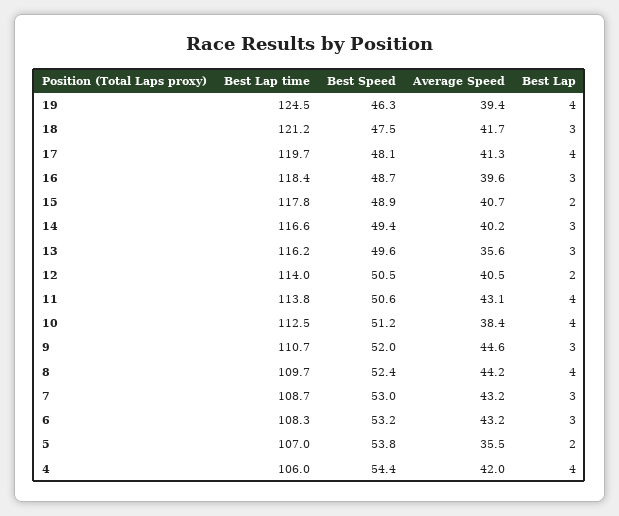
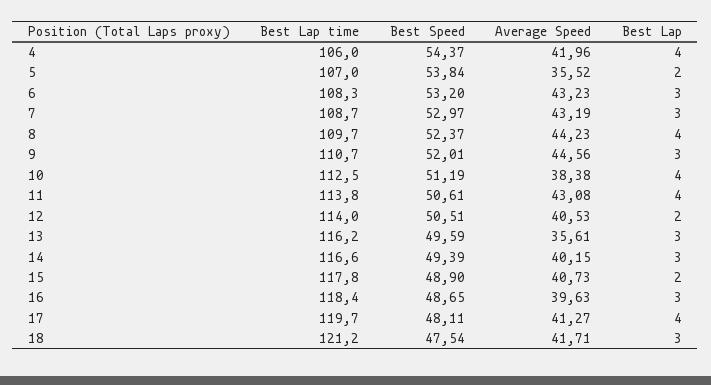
  {
    "Best Lap time": {
-     "19": 124.5,
      "18": 121.2,
      "17": 119.7,
      "16": 118.4,
      "15": 117.8,
      "14": 116.6,
      "13": 116.2,
      "12": 114,
      "11": 113.8,
      "10": 112.5,
      "9": 110.7,
      "8": 109.7,
      "7": 108.7,
      "6": 108.3,
      "5": 107,
      "4": 106
    },
    "Best Speed": {
-     "19": 46.3,
      "18": 47.54,
      "17": 48.11,
      "16": 48.65,
      "15": 48.9,
      "14": 49.39,
      "13": 49.59,
      "12": 50.51,
      "11": 50.61,
      "10": 51.19,
      "9": 52.01,
      "8": 52.37,
      "7": 52.97,
      "6": 53.2,
      "5": 53.84,
      "4": 54.37
    },
    "Average Speed": {
-     "19": 39.4,
      "18": 41.71,
      "17": 41.27,
      "16": 39.63,
      "15": 40.73,
      "14": 40.15,
      "13": 35.61,
      "12": 40.53,
      "11": 43.08,
      "10": 38.38,
      "9": 44.56,
      "8": 44.23,
      "7": 43.19,
      "6": 43.23,
      "5": 35.52,
      "4": 41.96
    },
    "Best Lap": {
-     "19": 4,
      "18": 3,
      "17": 4,
      "16": 3,
      "15": 2,
      "14": 3,
      "13": 3,
      "12": 2,
      "11": 4,
      "10": 4,
      "9": 3,
      "8": 4,
      "7": 3,
      "6": 3,
      "5": 2,
      "4": 4
    }
  }

